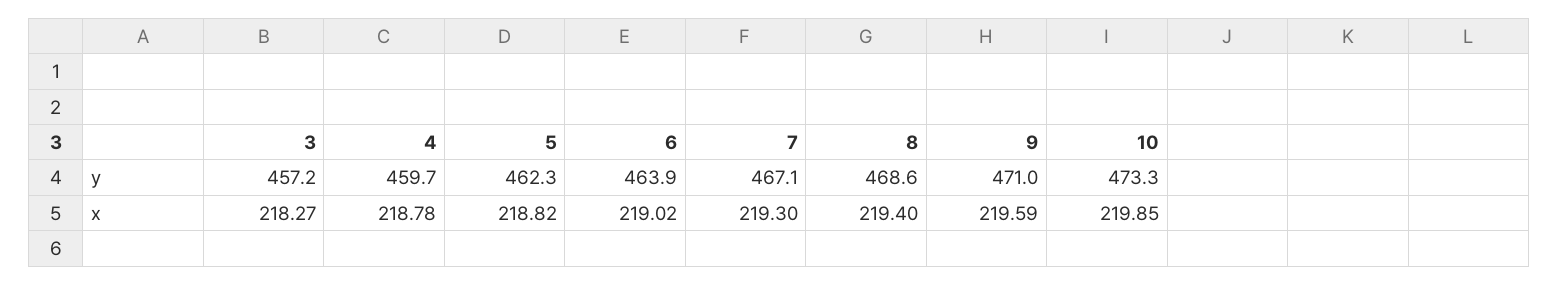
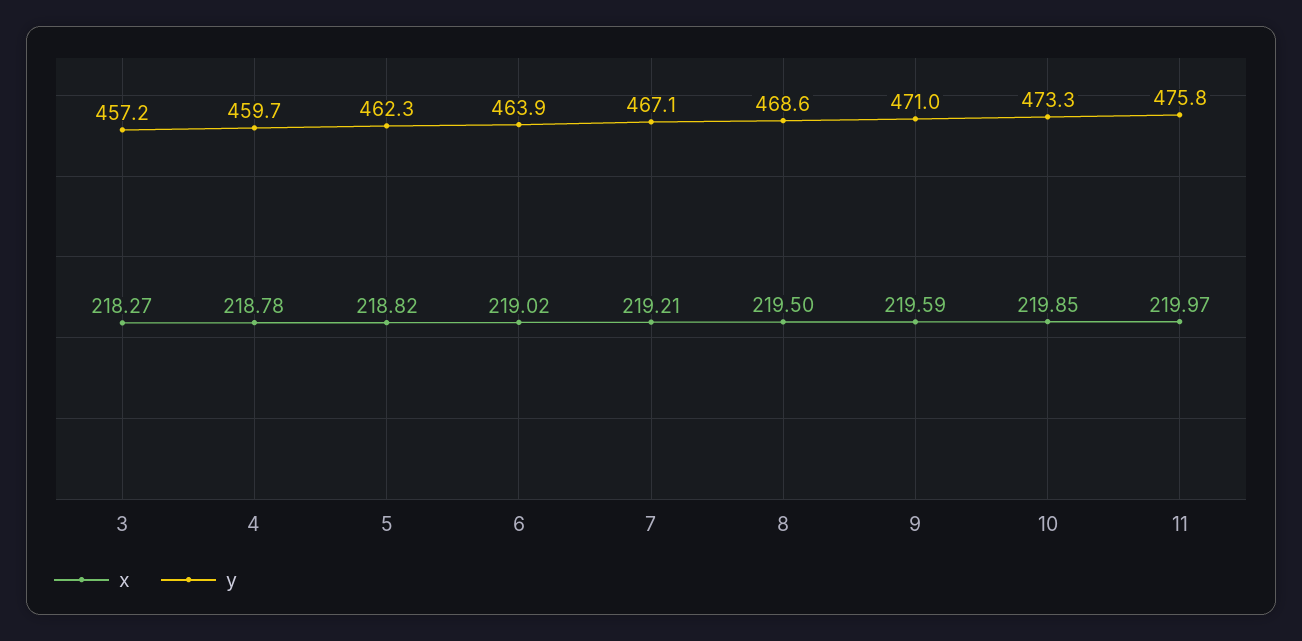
  {
    "y": {
      "3": 457.2,
      "4": 459.7,
      "5": 462.3,
      "6": 463.9,
      "7": 467.1,
      "8": 468.6,
      "9": 471,
-     "10": 473.3
+     "10": 473.3,
+     "11": 475.8
    },
    "x": {
      "3": 218.27,
      "4": 218.78,
      "5": 218.82,
      "6": 219.02,
-     "7": 219.3,
+     "7": 219.21,
-     "8": 219.4,
+     "8": 219.5,
      "9": 219.59,
-     "10": 219.85
+     "10": 219.85,
+     "11": 219.97
    }
  }

